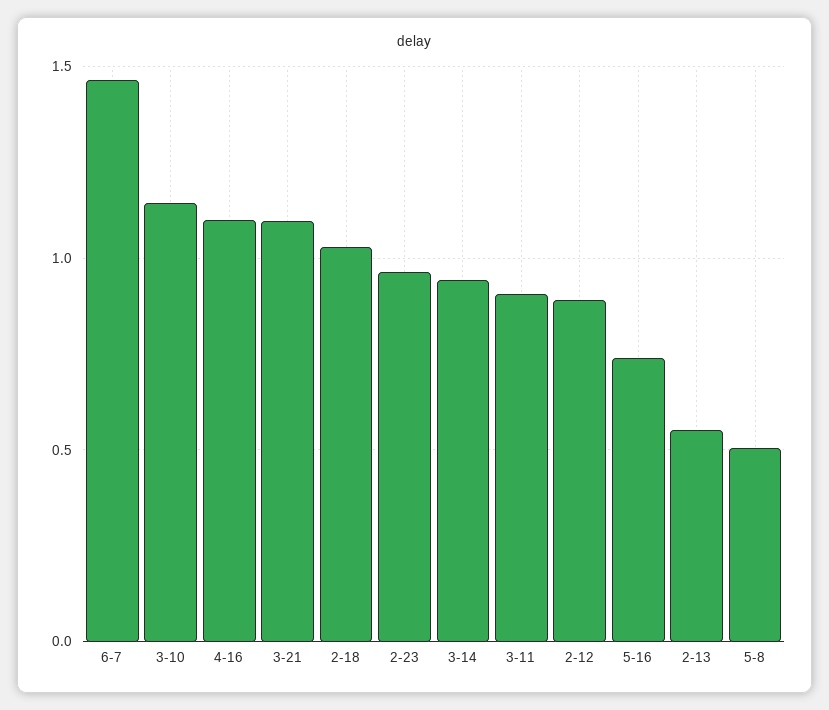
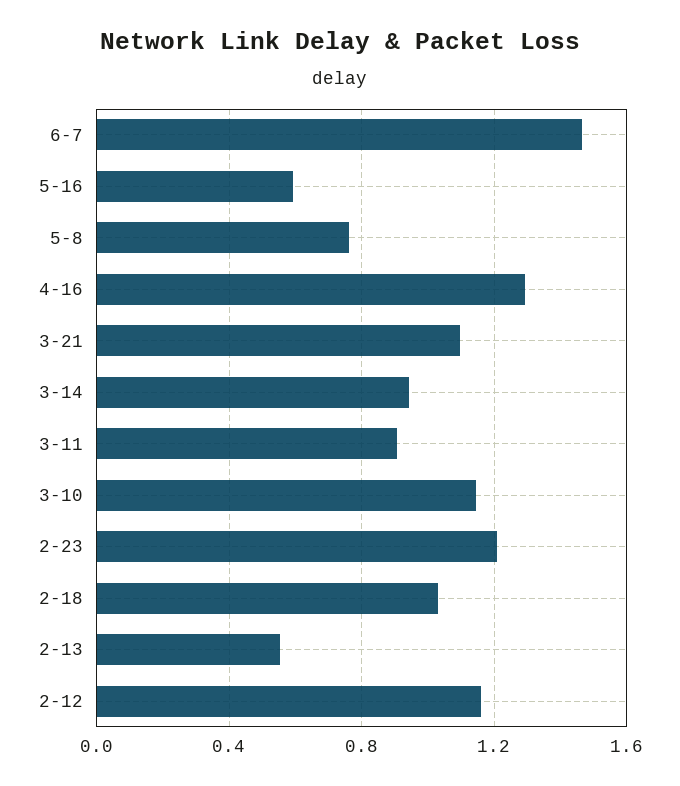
  {
    "6-7": 1.45,
    "3-10": 1.15,
-   "4-16": 1.1,
+   "4-16": 1.3,
    "3-21": 1.1,
    "2-18": 1.05,
-   "2-23": 0.95,
+   "2-23": 1.2,
    "3-14": 0.95,
    "3-11": 0.9,
-   "2-12": 0.9,
+   "2-12": 1.15,
-   "5-16": 0.75,
+   "5-16": 0.6,
    "2-13": 0.55,
-   "5-8": 0.5
+   "5-8": 0.75
  }

